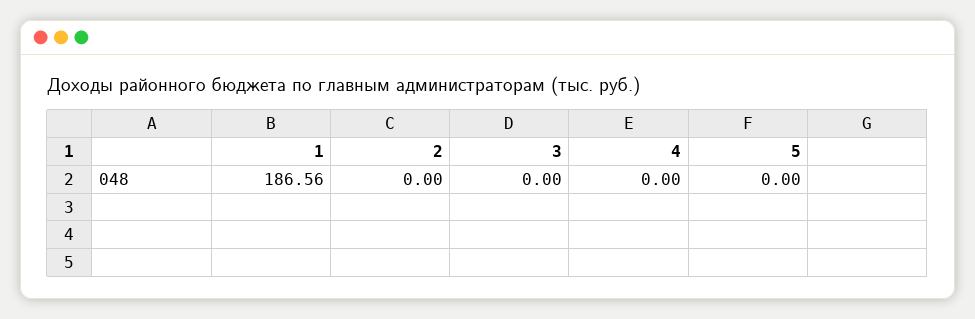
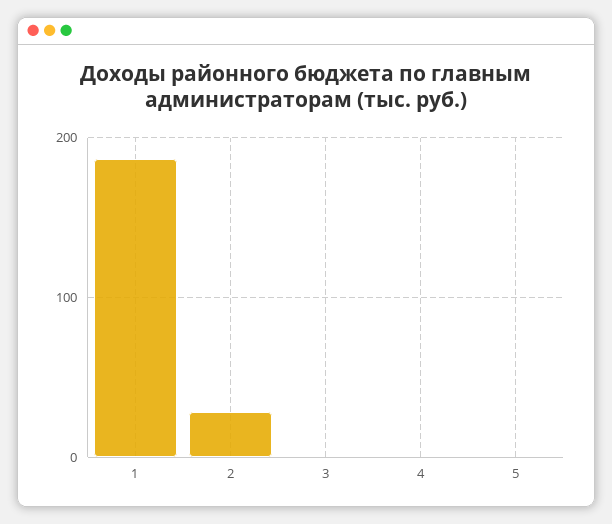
  {
    "1": 186.56,
-   "2": 0,
+   "2": 30,
    "3": 0,
    "4": 0,
    "5": 0
  }

